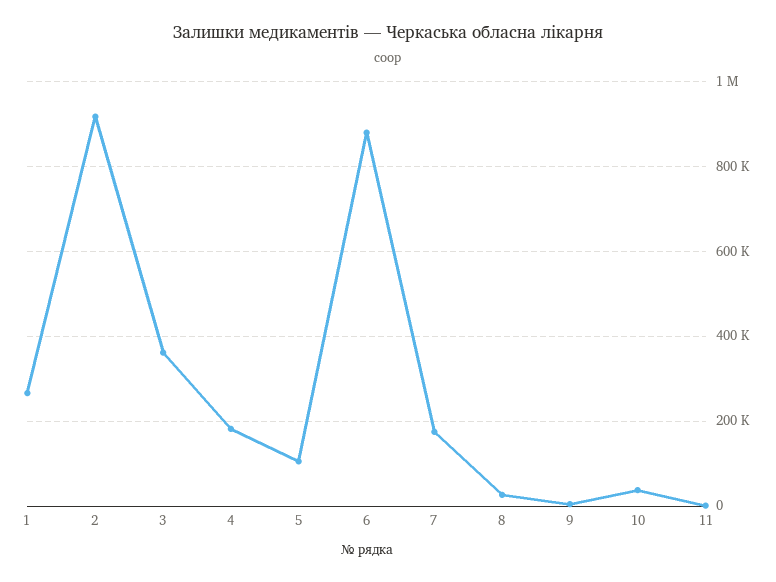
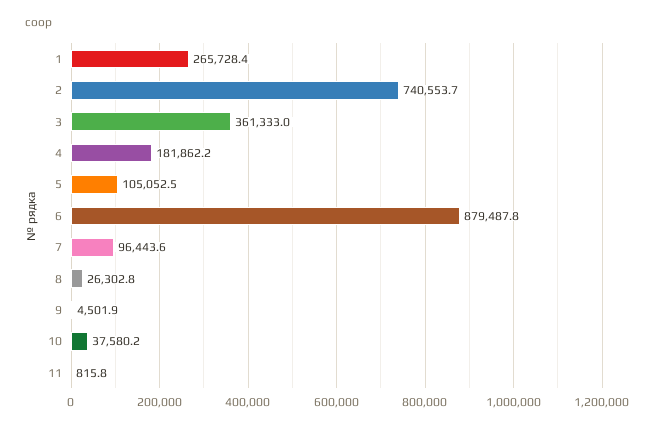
  {
    "1": 265728.4,
-   "2": 920000,
+   "2": 740553.7,
    "3": 361333,
    "4": 181862.2,
    "5": 105052.5,
    "6": 879487.8,
-   "7": 180000,
+   "7": 96443.6,
    "8": 26302.8,
    "9": 4501.9,
    "10": 37580.2,
    "11": 815.8
  }

